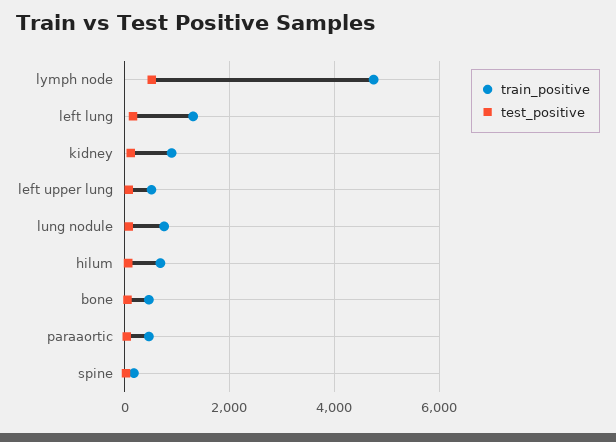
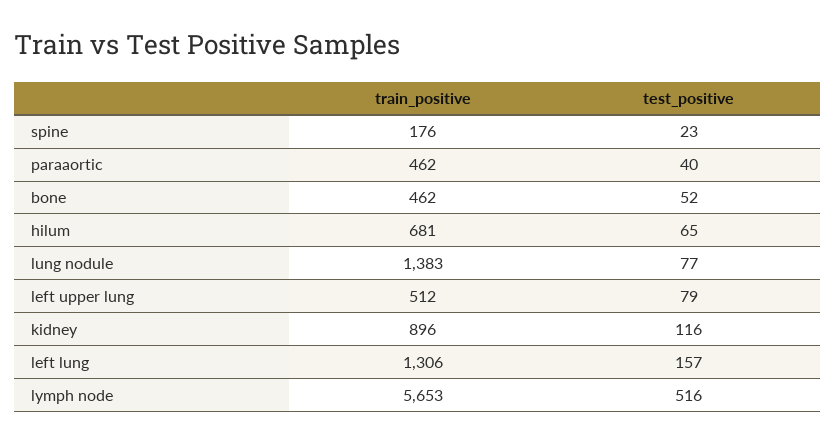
  {
    "train_positive": {
-     "lymph node": 4800,
+     "lymph node": 5653,
      "left lung": 1306,
      "kidney": 896,
      "left upper lung": 512,
-     "lung nodule": 800,
+     "lung nodule": 1383,
      "hilum": 681,
      "bone": 462,
      "paraaortic": 462,
      "spine": 176
    },
    "test_positive": {
      "lymph node": 516,
      "left lung": 157,
      "kidney": 116,
      "left upper lung": 79,
      "lung nodule": 77,
      "hilum": 65,
      "bone": 52,
      "paraaortic": 40,
      "spine": 23
    }
  }

